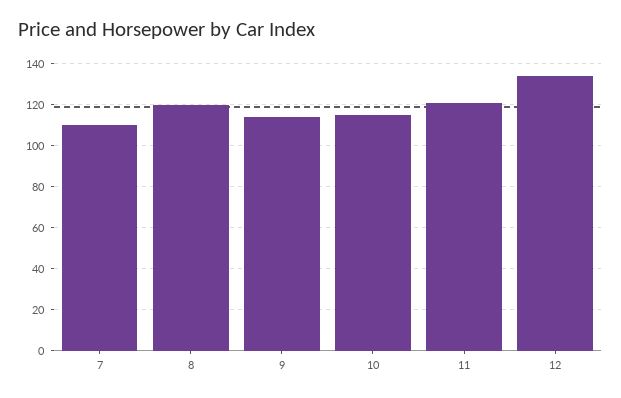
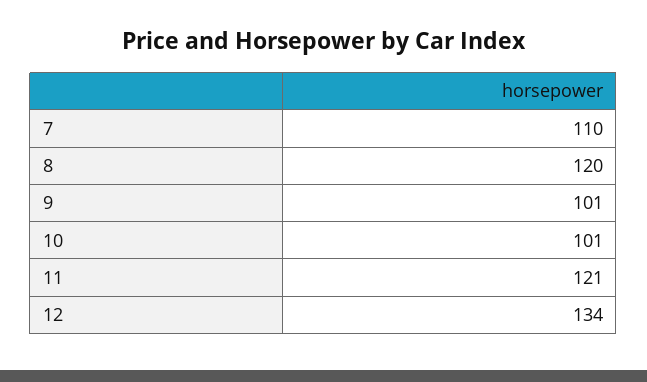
  {
    "7": 110,
    "8": 120,
-   "9": 115,
+   "9": 101,
-   "10": 115,
+   "10": 101,
    "11": 121,
    "12": 134
  }

